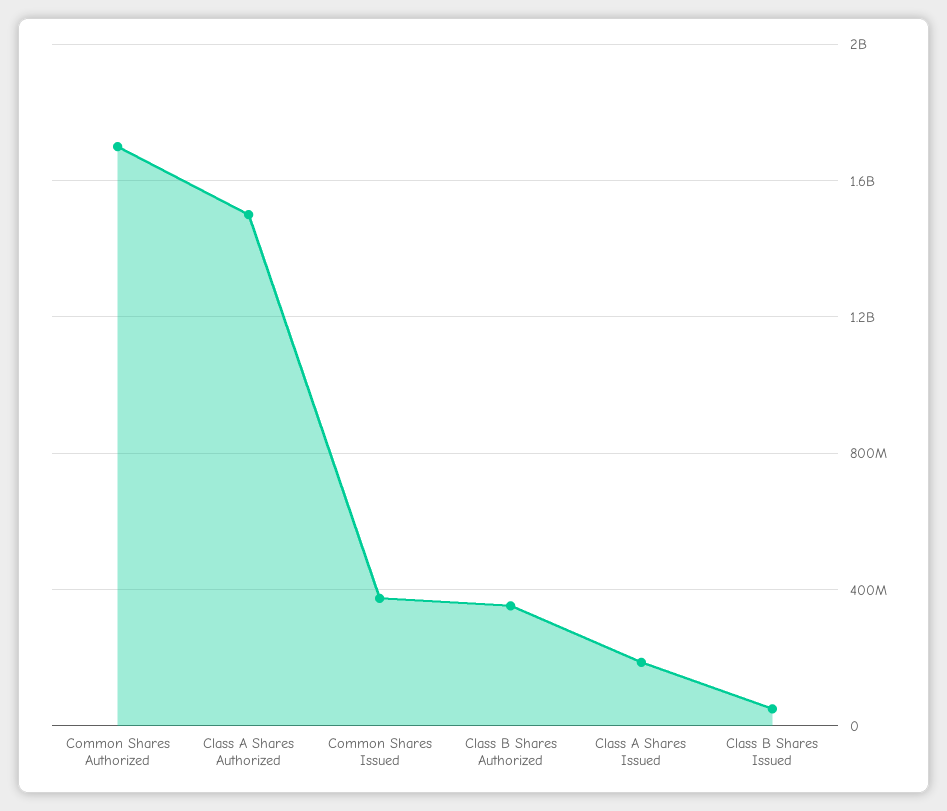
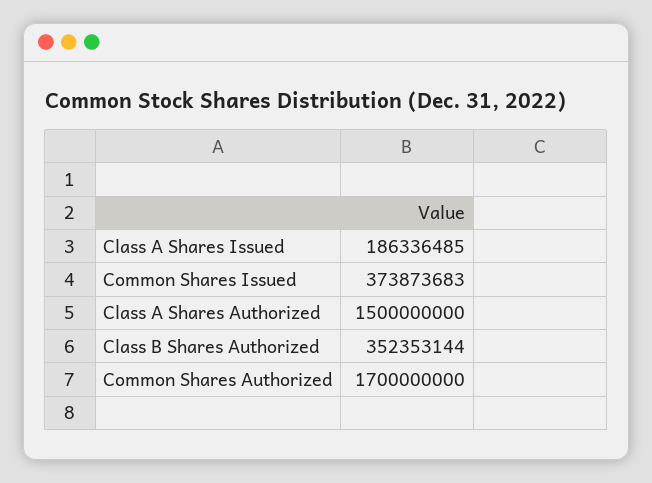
  {
    "Common Shares Authorized": 1700000000,
    "Class A Shares Authorized": 1500000000,
    "Common Shares Issued": 373873683,
    "Class B Shares Authorized": 352353144,
-   "Class A Shares Issued": 186336485,
+   "Class A Shares Issued": 186336485
-   "Class B Shares Issued": 50000000
  }

